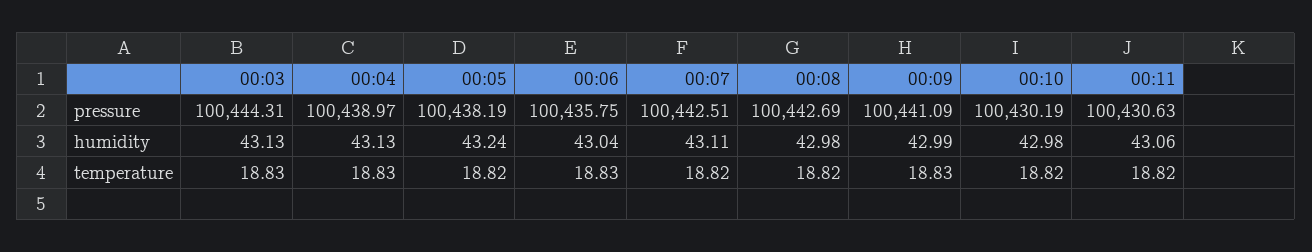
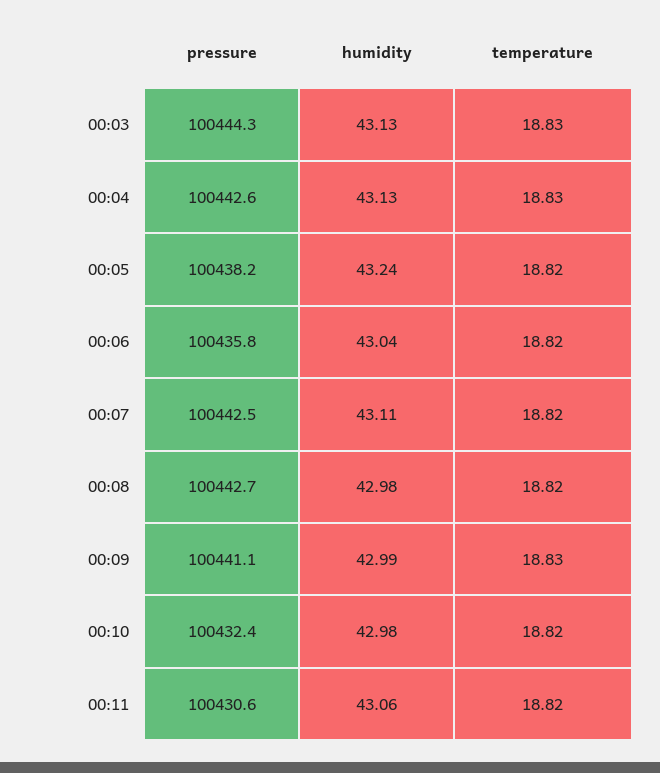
  {
    "00:03": {
      "pressure": 100444.31,
      "humidity": 43.13,
      "temperature": 18.83
    },
    "00:04": {
-     "pressure": 100438.97,
+     "pressure": 100442.6,
      "humidity": 43.13,
      "temperature": 18.83
    },
    "00:05": {
      "pressure": 100438.19,
      "humidity": 43.24,
      "temperature": 18.82
    },
    "00:06": {
      "pressure": 100435.75,
      "humidity": 43.04,
-     "temperature": 18.83
+     "temperature": 18.82
    },
    "00:07": {
      "pressure": 100442.51,
      "humidity": 43.11,
      "temperature": 18.82
    },
    "00:08": {
      "pressure": 100442.69,
      "humidity": 42.98,
      "temperature": 18.82
    },
    "00:09": {
      "pressure": 100441.09,
      "humidity": 42.99,
      "temperature": 18.83
    },
    "00:10": {
-     "pressure": 100430.19,
+     "pressure": 100432.4,
      "humidity": 42.98,
      "temperature": 18.82
    },
    "00:11": {
      "pressure": 100430.63,
      "humidity": 43.06,
      "temperature": 18.82
    }
  }

